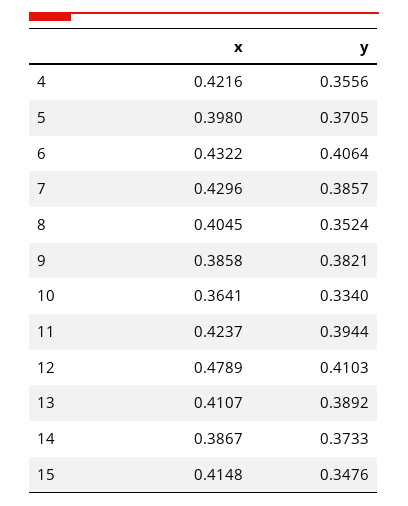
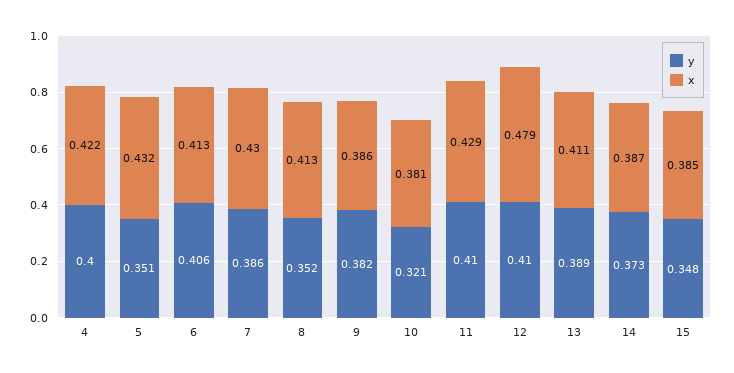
  {
    "x": {
      "4": 0.4216,
-     "5": 0.398,
+     "5": 0.432,
-     "6": 0.4322,
+     "6": 0.413,
      "7": 0.4296,
-     "8": 0.4045,
+     "8": 0.413,
      "9": 0.3858,
-     "10": 0.3641,
+     "10": 0.381,
-     "11": 0.4237,
+     "11": 0.429,
      "12": 0.4789,
      "13": 0.4107,
      "14": 0.3867,
-     "15": 0.4148
+     "15": 0.385
    },
    "y": {
-     "4": 0.3556,
+     "4": 0.4,
-     "5": 0.3705,
+     "5": 0.351,
      "6": 0.4064,
      "7": 0.3857,
      "8": 0.3524,
      "9": 0.3821,
-     "10": 0.334,
+     "10": 0.321,
-     "11": 0.3944,
+     "11": 0.41,
      "12": 0.4103,
      "13": 0.3892,
      "14": 0.3733,
      "15": 0.3476
    }
  }

